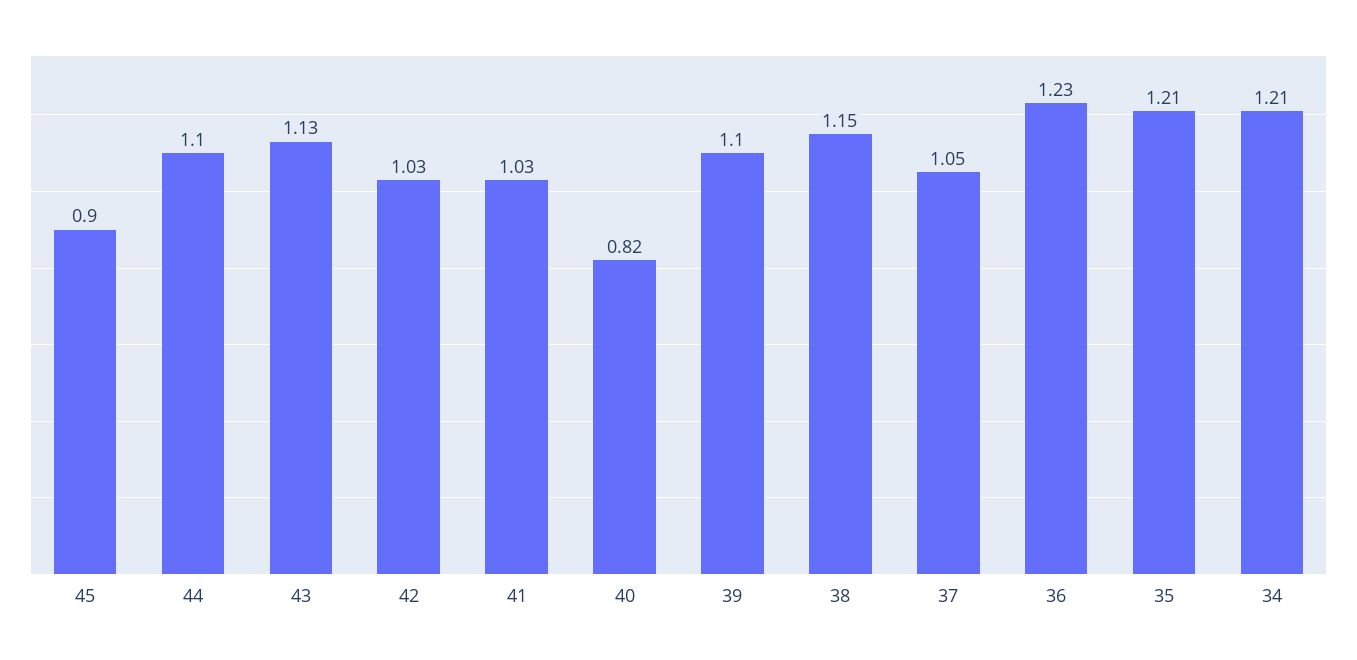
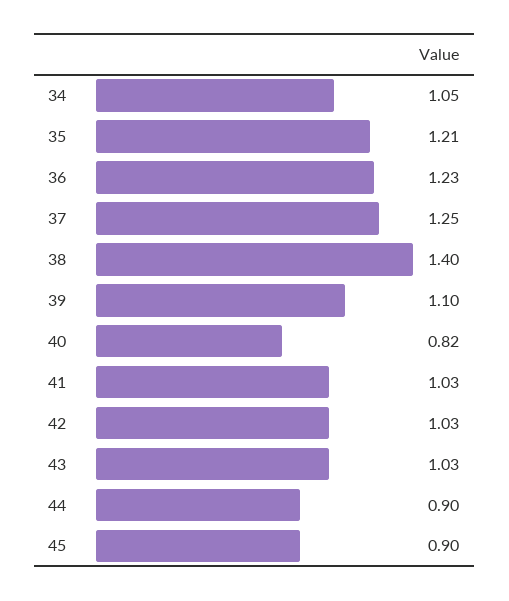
  {
    "45": 0.9,
-   "44": 1.1,
+   "44": 0.9,
-   "43": 1.13,
+   "43": 1.03,
    "42": 1.03,
    "41": 1.03,
    "40": 0.82,
    "39": 1.1,
-   "38": 1.15,
+   "38": 1.4,
-   "37": 1.05,
+   "37": 1.25,
    "36": 1.23,
    "35": 1.21,
-   "34": 1.21
+   "34": 1.05
  }

